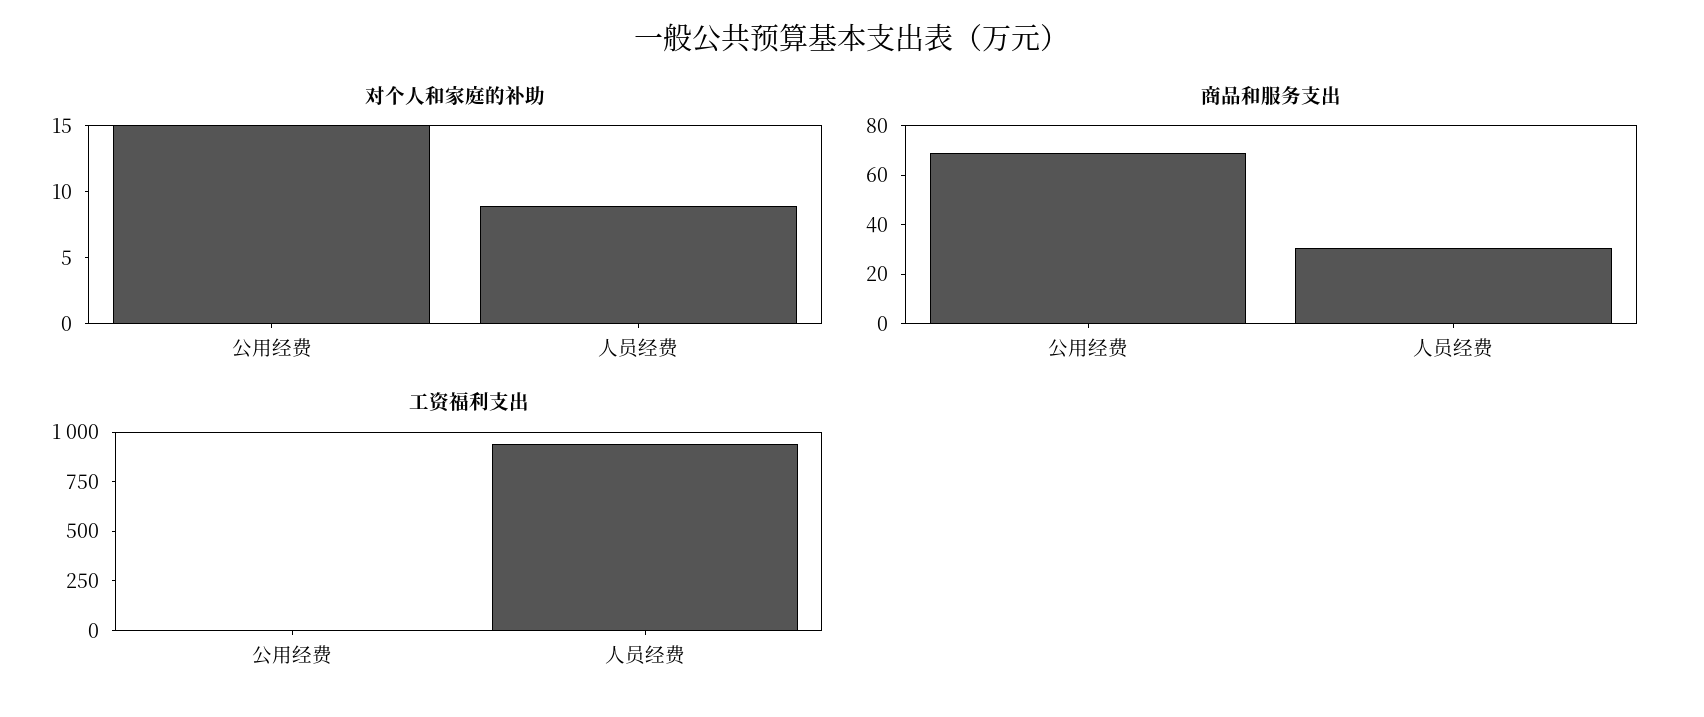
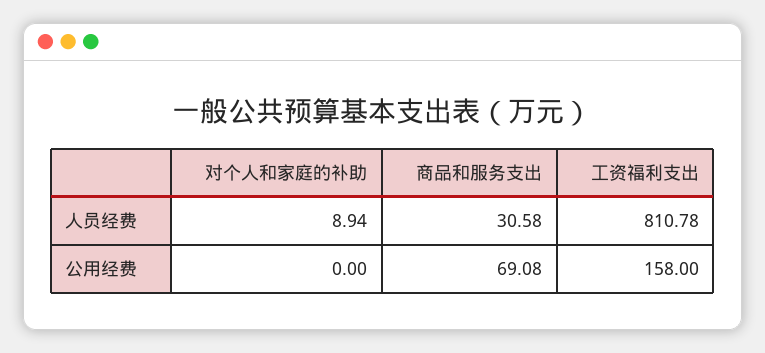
  {
    "对个人和家庭的补助": {
-     "公用经费": 15,
+     "公用经费": 0,
      "人员经费": 8.94
    },
    "商品和服务支出": {
      "公用经费": 69.08,
      "人员经费": 30.58
    },
    "工资福利支出": {
-     "公用经费": 0,
+     "公用经费": 158,
-     "人员经费": 950
+     "人员经费": 810.78
    }
  }

